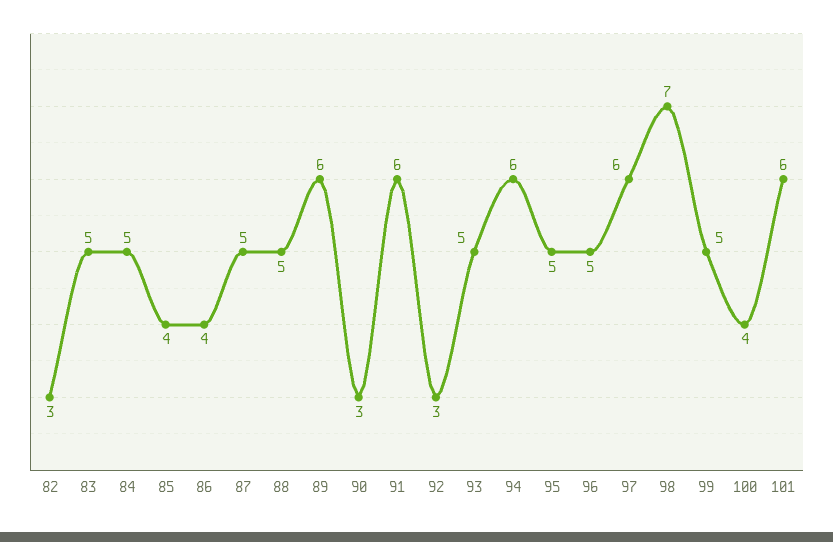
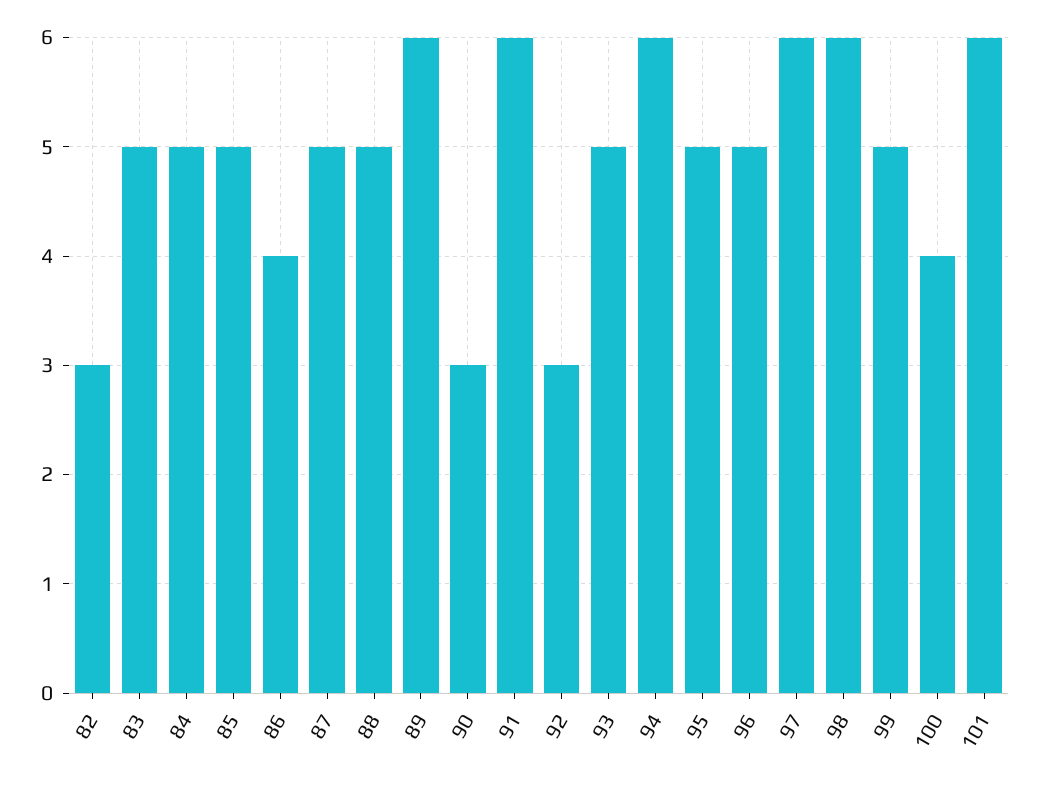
  {
    "82": 3,
    "83": 5,
    "84": 5,
-   "85": 4,
+   "85": 5,
    "86": 4,
    "87": 5,
    "88": 5,
    "89": 6,
    "90": 3,
    "91": 6,
    "92": 3,
    "93": 5,
    "94": 6,
    "95": 5,
    "96": 5,
    "97": 6,
-   "98": 7,
+   "98": 6,
    "99": 5,
    "100": 4,
    "101": 6
  }

